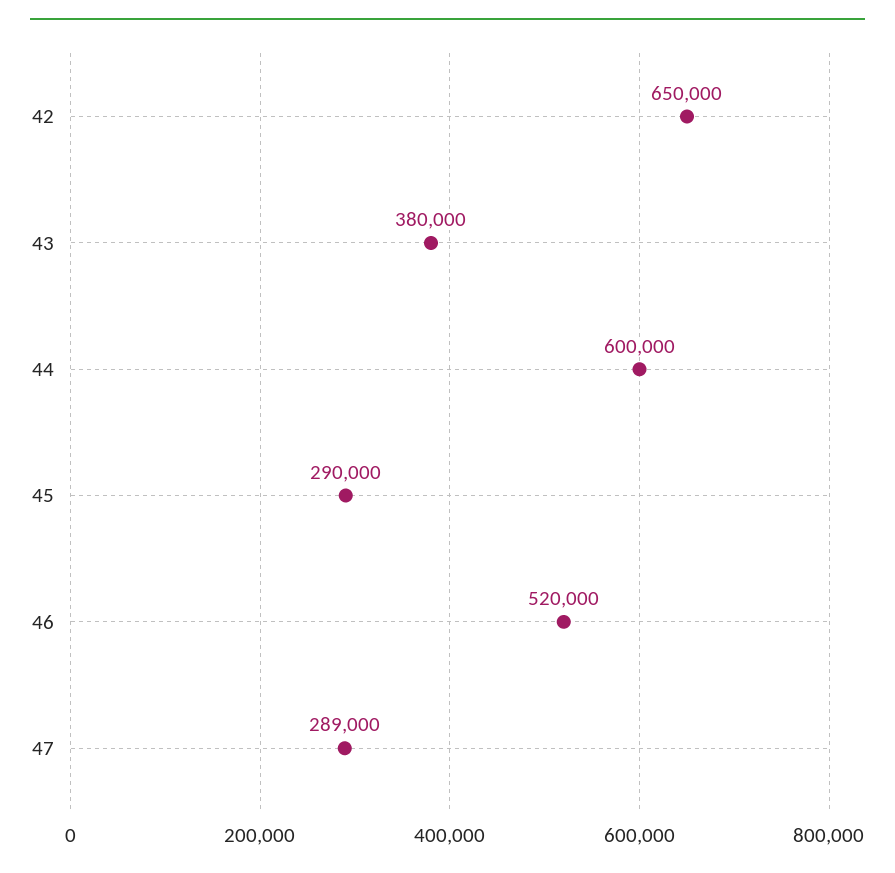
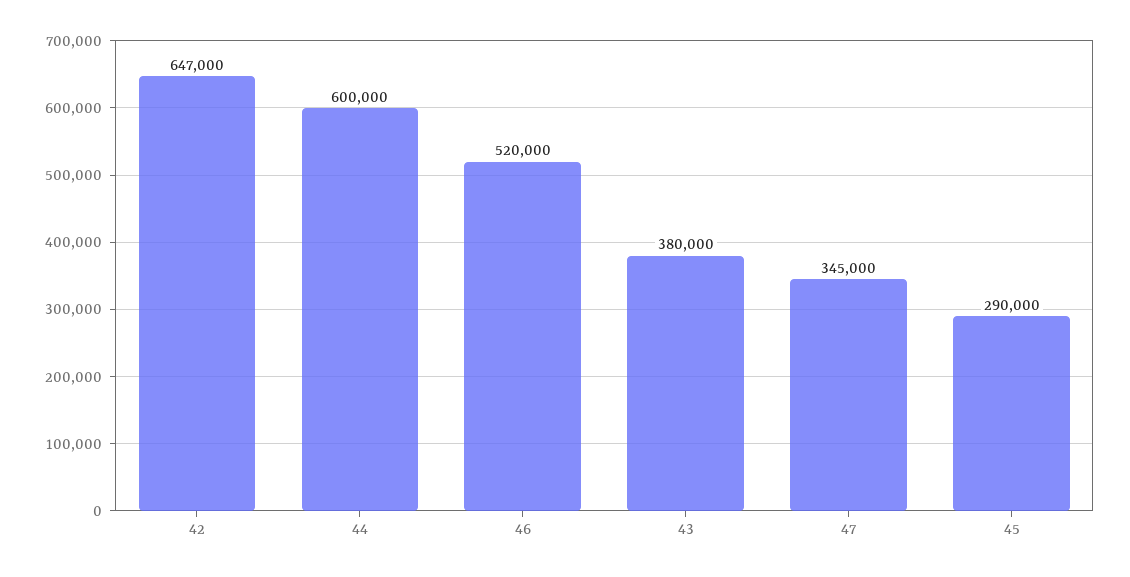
  {
-   "42": 650000,
+   "42": 647000,
    "43": 380000,
    "44": 600000,
    "45": 290000,
    "46": 520000,
-   "47": 289000
+   "47": 345000
  }

